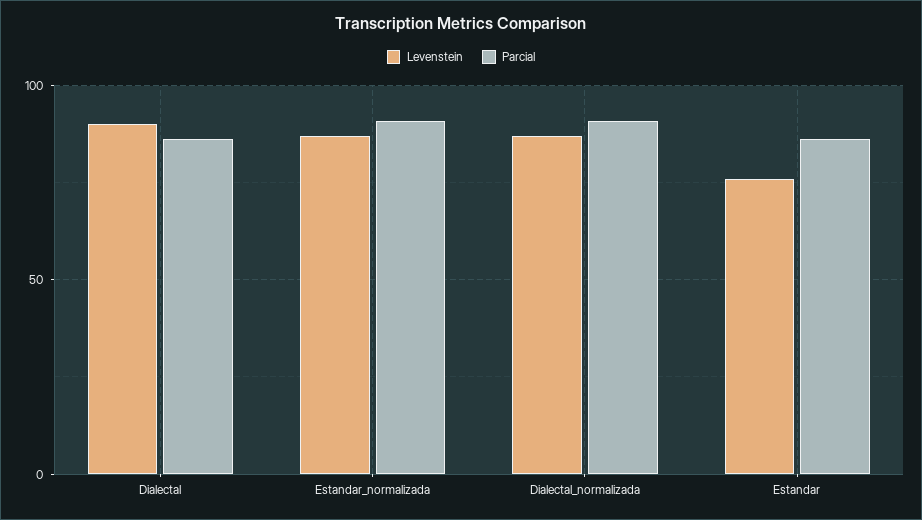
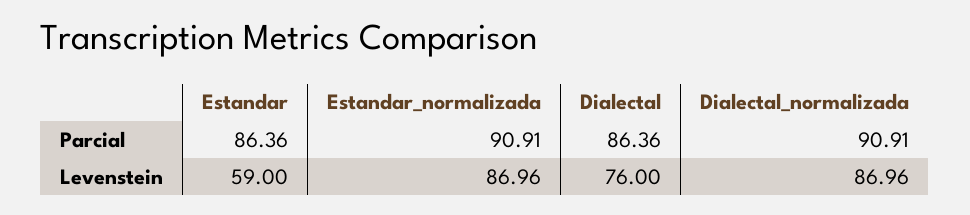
  {
    "Levenstein": {
-     "Dialectal": 90,
+     "Dialectal": 76,
      "Estandar_normalizada": 86.96,
      "Dialectal_normalizada": 86.96,
-     "Estandar": 75
+     "Estandar": 59
    },
    "Parcial": {
      "Dialectal": 86.36,
      "Estandar_normalizada": 90.91,
      "Dialectal_normalizada": 90.91,
      "Estandar": 86.36
    }
  }

